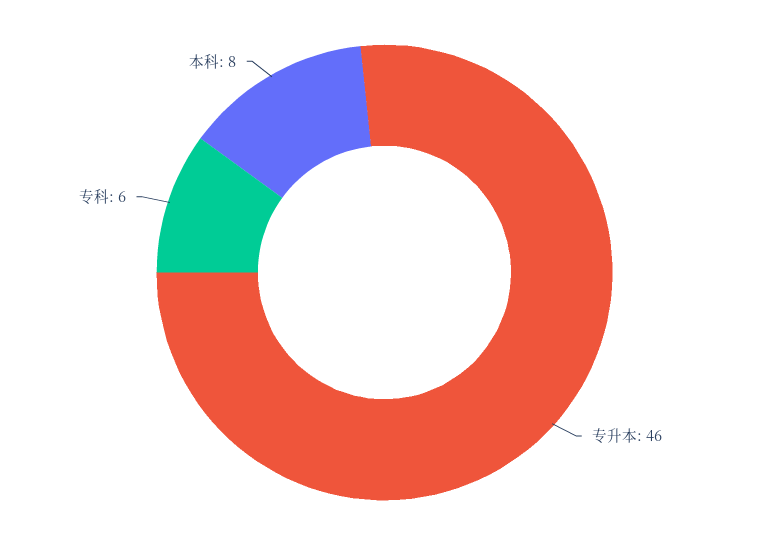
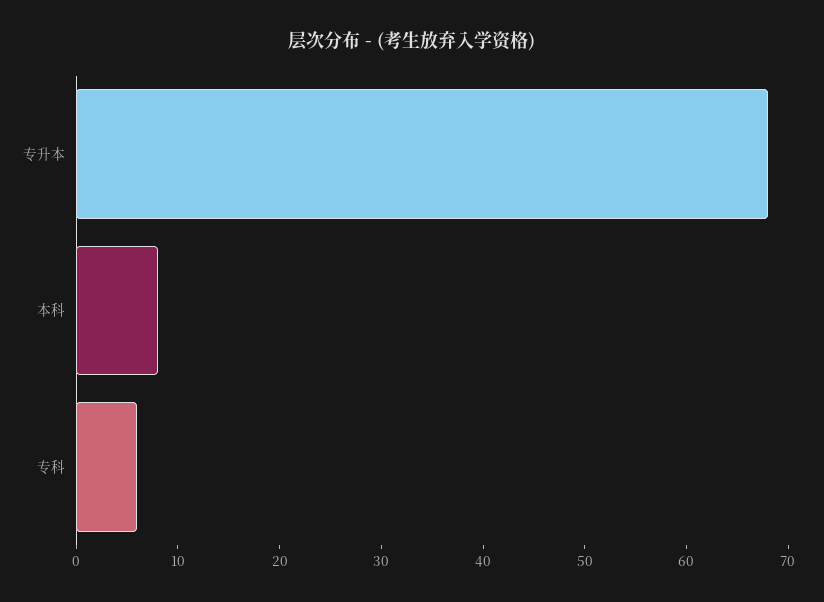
  {
-   "专升本": 46,
+   "专升本": 68,
    "专科": 6,
    "本科": 8
  }

